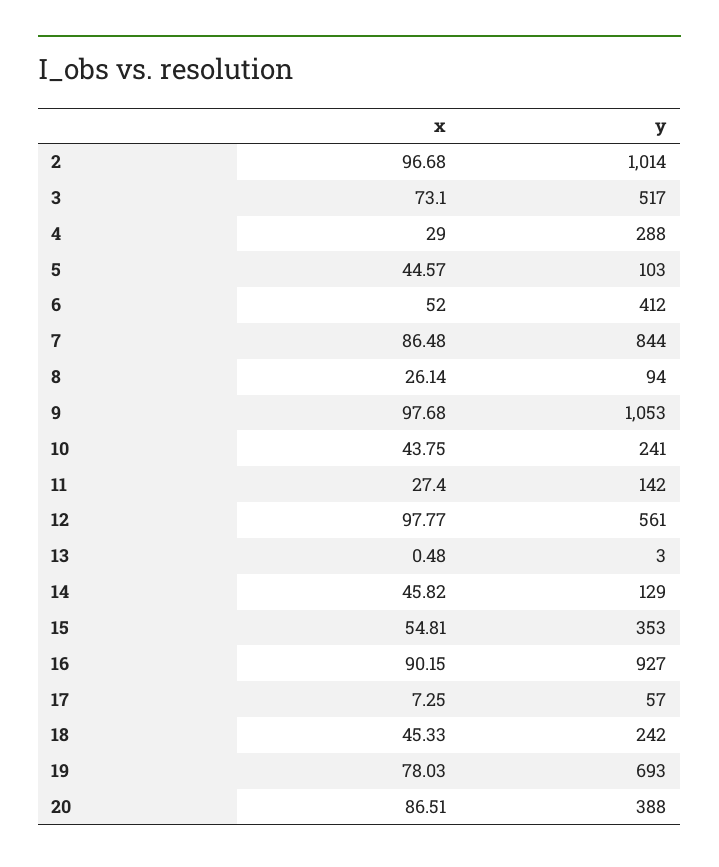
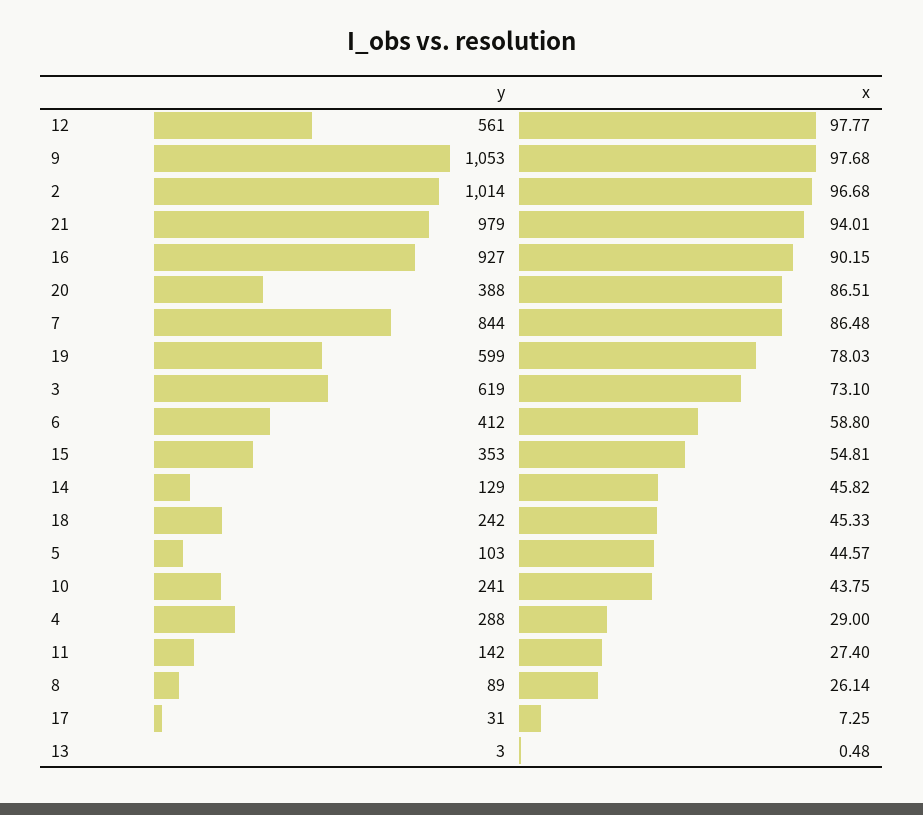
  {
    "x": {
      "2": 96.68,
      "3": 73.1,
      "4": 29,
      "5": 44.57,
-     "6": 52,
+     "6": 58.8,
      "7": 86.48,
      "8": 26.14,
      "9": 97.68,
      "10": 43.75,
      "11": 27.4,
      "12": 97.77,
      "13": 0.48,
      "14": 45.82,
      "15": 54.81,
      "16": 90.15,
      "17": 7.25,
      "18": 45.33,
      "19": 78.03,
-     "20": 86.51
+     "20": 86.51,
+     "21": 94.01
    },
    "y": {
      "2": 1014,
-     "3": 517,
+     "3": 619,
      "4": 288,
      "5": 103,
      "6": 412,
      "7": 844,
-     "8": 94,
+     "8": 89,
      "9": 1053,
      "10": 241,
      "11": 142,
      "12": 561,
      "13": 3,
      "14": 129,
      "15": 353,
      "16": 927,
-     "17": 57,
+     "17": 31,
      "18": 242,
-     "19": 693,
+     "19": 599,
-     "20": 388
+     "20": 388,
+     "21": 979
    }
  }

